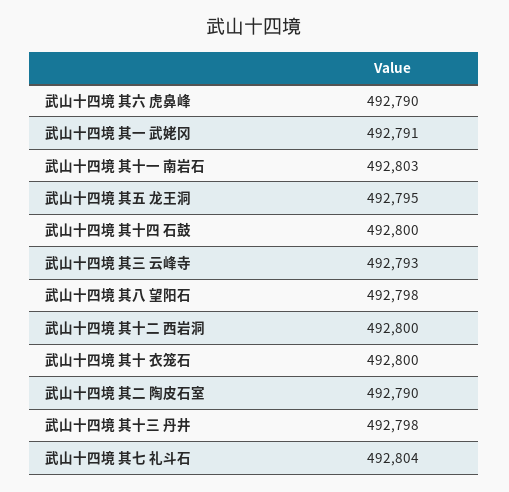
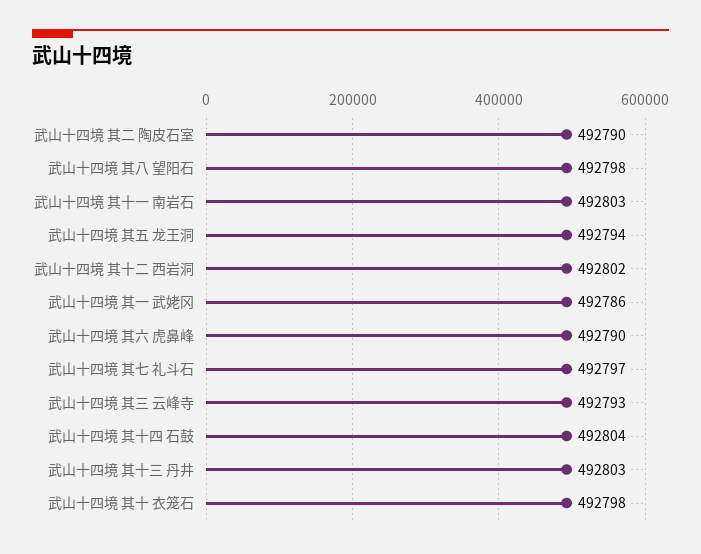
  {
    "武山十四境 其六 虎鼻峰": 492790,
-   "武山十四境 其一 武姥冈": 492791,
+   "武山十四境 其一 武姥冈": 492786,
    "武山十四境 其十一 南岩石": 492803,
-   "武山十四境 其五 龙王洞": 492795,
+   "武山十四境 其五 龙王洞": 492794,
-   "武山十四境 其十四 石鼓": 492800,
+   "武山十四境 其十四 石鼓": 492804,
    "武山十四境 其三 云峰寺": 492793,
    "武山十四境 其八 望阳石": 492798,
-   "武山十四境 其十二 西岩洞": 492800,
+   "武山十四境 其十二 西岩洞": 492802,
-   "武山十四境 其十 衣笼石": 492800,
+   "武山十四境 其十 衣笼石": 492798,
    "武山十四境 其二 陶皮石室": 492790,
-   "武山十四境 其十三 丹井": 492798,
+   "武山十四境 其十三 丹井": 492803,
-   "武山十四境 其七 礼斗石": 492804
+   "武山十四境 其七 礼斗石": 492797
  }

